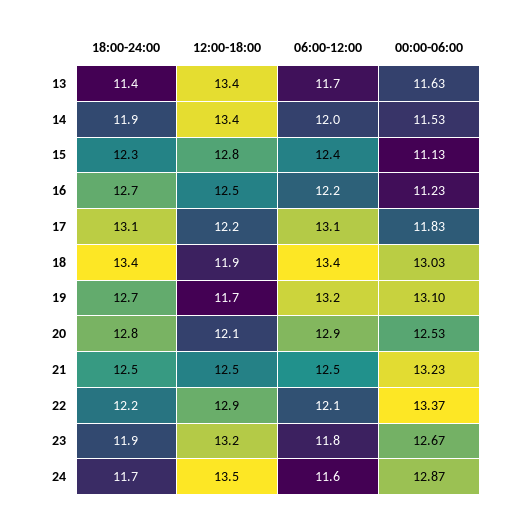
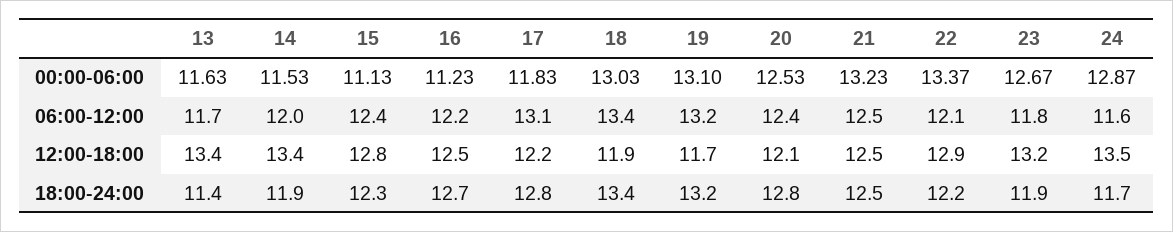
  {
    "18:00-24:00": {
      "13": 11.4,
      "14": 11.9,
      "15": 12.3,
      "16": 12.7,
-     "17": 13.1,
+     "17": 12.8,
      "18": 13.4,
-     "19": 12.7,
+     "19": 13.2,
      "20": 12.8,
      "21": 12.5,
      "22": 12.2,
      "23": 11.9,
      "24": 11.7
    },
    "12:00-18:00": {
      "13": 13.4,
      "14": 13.4,
      "15": 12.8,
      "16": 12.5,
      "17": 12.2,
      "18": 11.9,
      "19": 11.7,
      "20": 12.1,
      "21": 12.5,
      "22": 12.9,
      "23": 13.2,
      "24": 13.5
    },
    "06:00-12:00": {
      "13": 11.7,
      "14": 12,
      "15": 12.4,
      "16": 12.2,
      "17": 13.1,
      "18": 13.4,
      "19": 13.2,
-     "20": 12.9,
+     "20": 12.4,
      "21": 12.5,
      "22": 12.1,
      "23": 11.8,
      "24": 11.6
    },
    "00:00-06:00": {
      "13": 11.63,
      "14": 11.53,
      "15": 11.13,
      "16": 11.23,
      "17": 11.83,
      "18": 13.03,
      "19": 13.1,
      "20": 12.53,
      "21": 13.23,
      "22": 13.37,
      "23": 12.67,
      "24": 12.87
    }
  }

